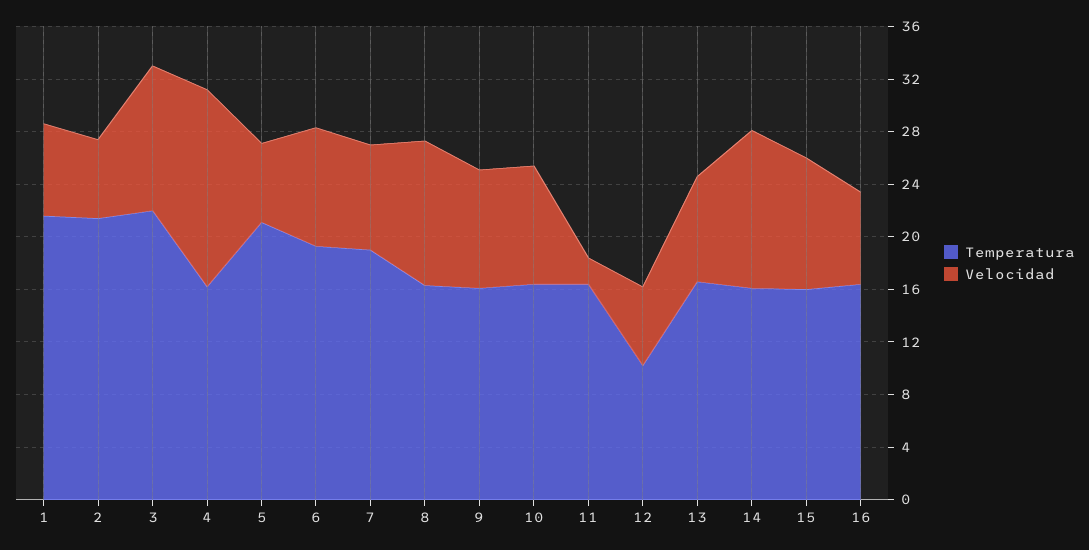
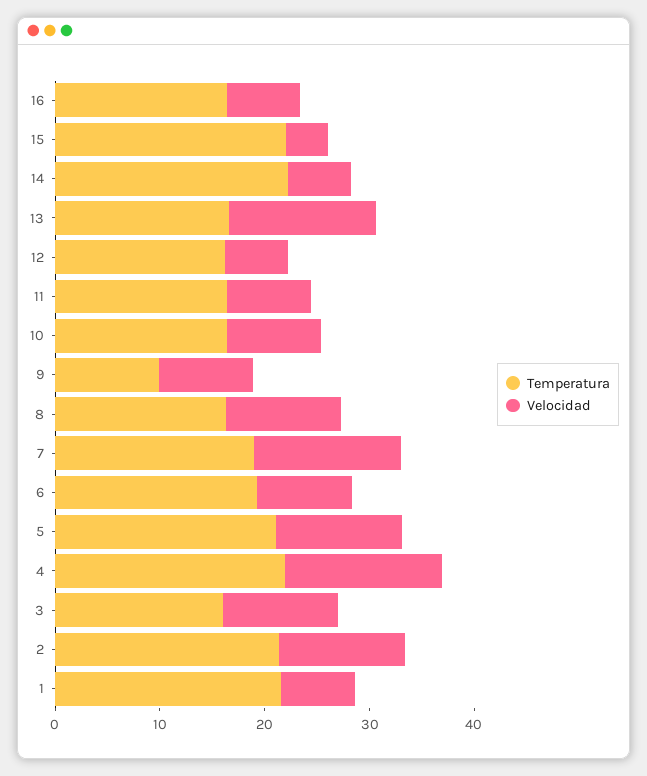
  {
    "Temperatura": {
      "1": 22,
      "2": 21,
-     "3": 22,
+     "3": 16,
-     "4": 16,
+     "4": 22,
      "5": 21,
      "6": 19,
      "7": 19,
      "8": 16,
-     "9": 16,
+     "9": 10,
      "10": 16,
      "11": 16,
-     "12": 10,
+     "12": 16,
      "13": 17,
-     "14": 16,
+     "14": 22,
-     "15": 16,
+     "15": 22,
      "16": 16
    },
    "Velocidad": {
      "1": 7,
-     "2": 6,
+     "2": 12,
      "3": 11,
      "4": 15,
-     "5": 6,
+     "5": 12,
      "6": 9,
-     "7": 8,
+     "7": 14,
      "8": 11,
      "9": 9,
      "10": 9,
-     "11": 2,
+     "11": 8,
      "12": 6,
-     "13": 8,
+     "13": 14,
-     "14": 12,
+     "14": 6,
-     "15": 10,
+     "15": 4,
      "16": 7
    }
  }

